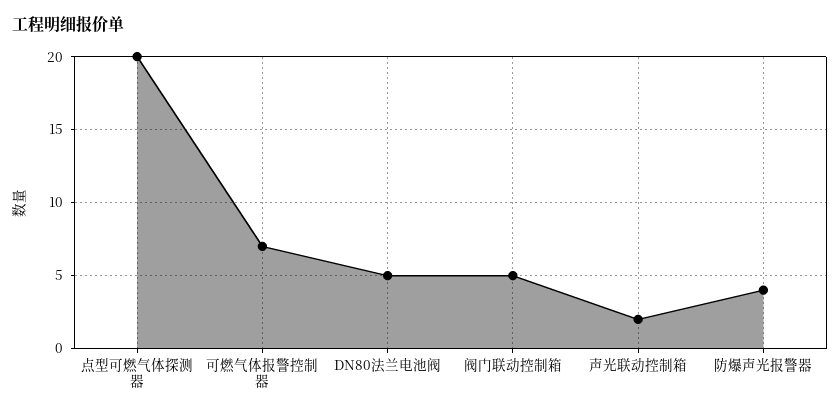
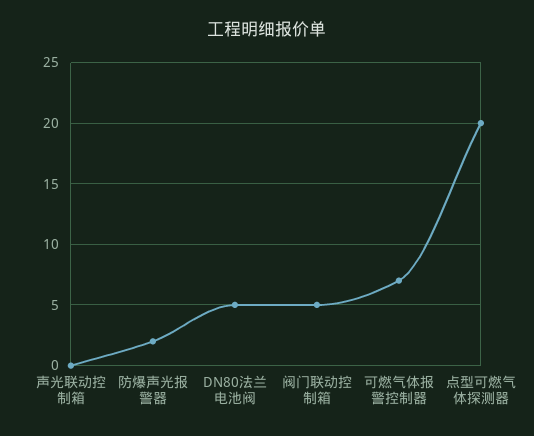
  {
    "点型可燃气体探测器": 20,
    "可燃气体报警控制器": 7,
    "DN80法兰电池阀": 5,
    "阀门联动控制箱": 5,
-   "声光联动控制箱": 2,
+   "声光联动控制箱": 0,
-   "防爆声光报警器": 4
+   "防爆声光报警器": 2
  }

